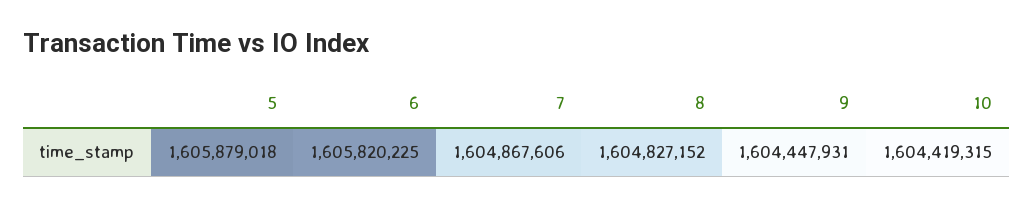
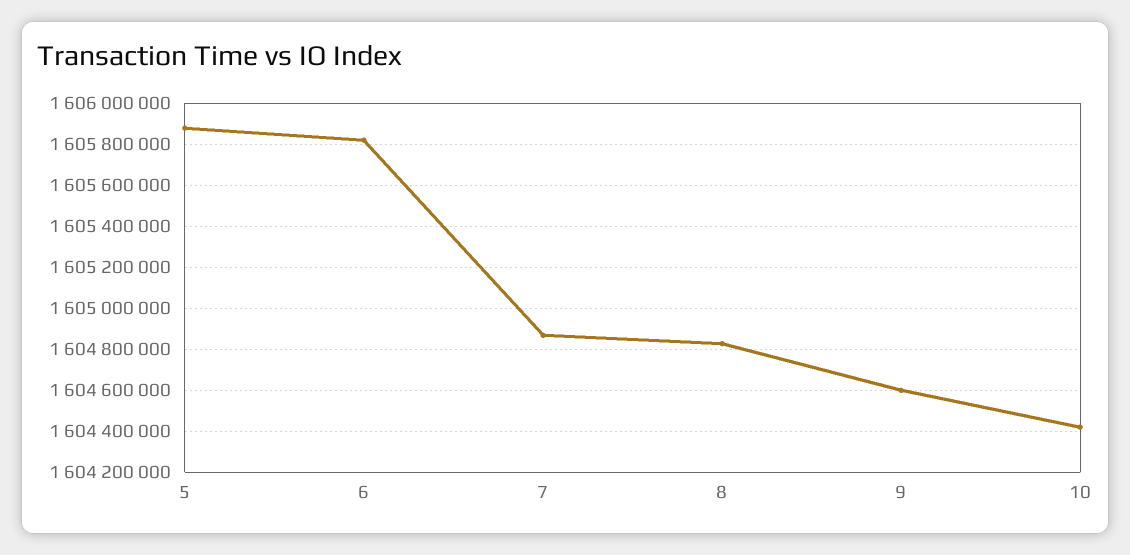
  {
    "5": 1605879018,
    "6": 1605820225,
    "7": 1604867606,
    "8": 1604827152,
-   "9": 1604447931,
+   "9": 1604600000,
    "10": 1604419315
  }

